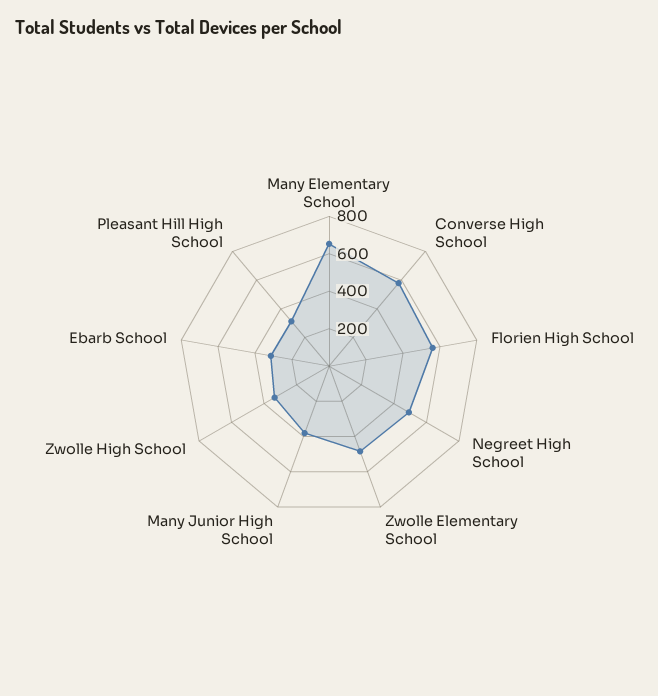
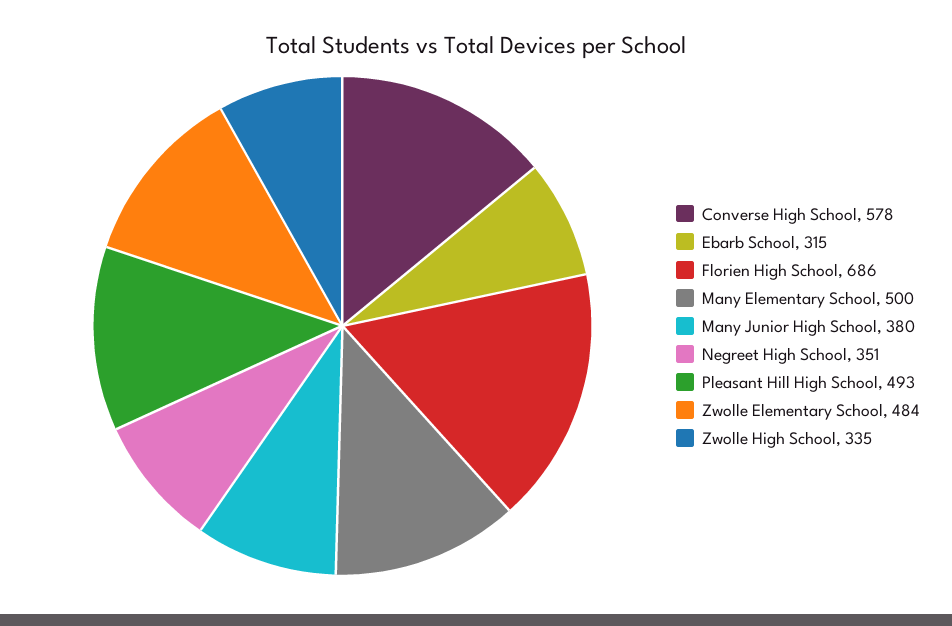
  {
-   "Many Elementary School": 650,
+   "Many Elementary School": 500,
    "Converse High School": 578,
-   "Florien High School": 550,
+   "Florien High School": 686,
-   "Negreet High School": 500,
+   "Negreet High School": 351,
    "Zwolle Elementary School": 484,
    "Many Junior High School": 380,
    "Zwolle High School": 335,
    "Ebarb School": 315,
-   "Pleasant Hill High School": 300
+   "Pleasant Hill High School": 493
  }

